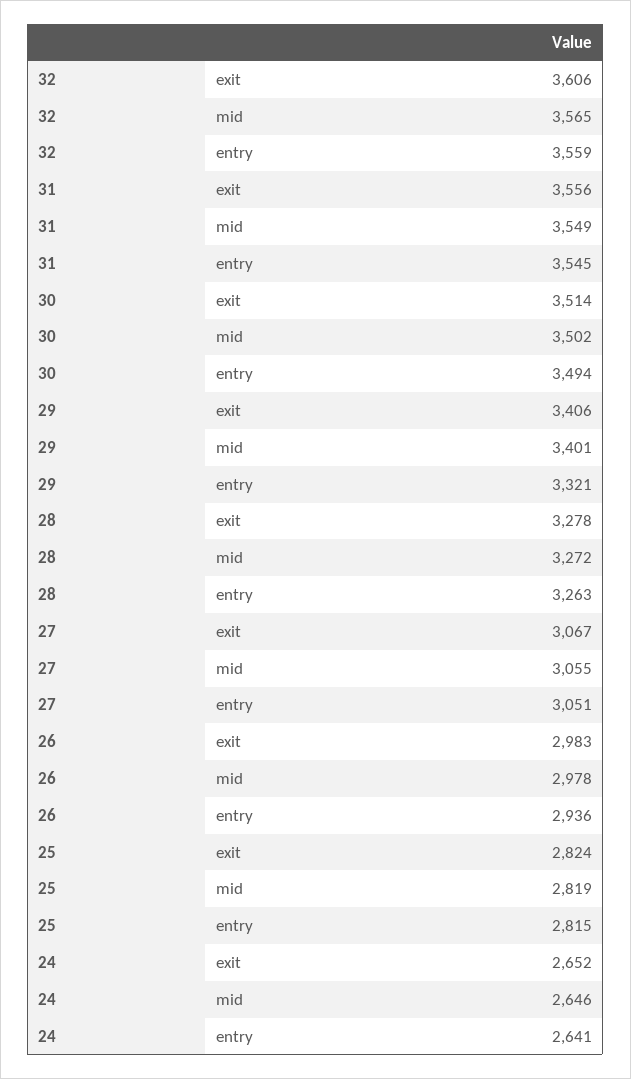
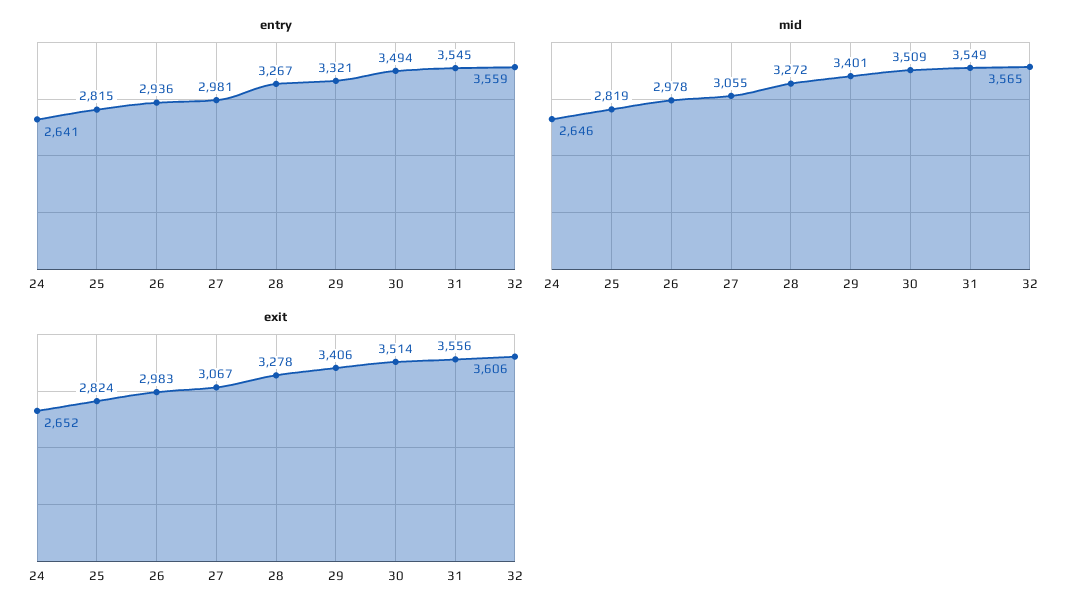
  {
    "exit": {
      "32": 3606,
      "31": 3556,
      "30": 3514,
      "29": 3406,
      "28": 3278,
      "27": 3067,
      "26": 2983,
      "25": 2824,
      "24": 2652
    },
    "mid": {
      "32": 3565,
      "31": 3549,
-     "30": 3502,
+     "30": 3509,
      "29": 3401,
      "28": 3272,
      "27": 3055,
      "26": 2978,
      "25": 2819,
      "24": 2646
    },
    "entry": {
      "32": 3559,
      "31": 3545,
      "30": 3494,
      "29": 3321,
-     "28": 3263,
+     "28": 3267,
-     "27": 3051,
+     "27": 2981,
      "26": 2936,
      "25": 2815,
      "24": 2641
    }
  }

